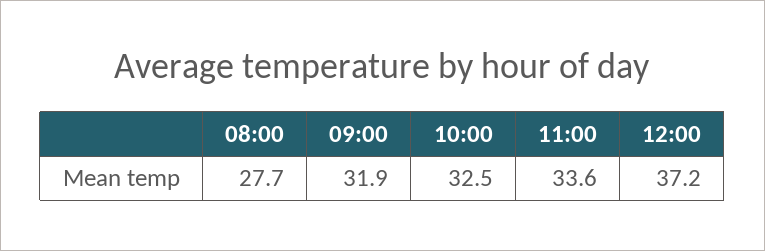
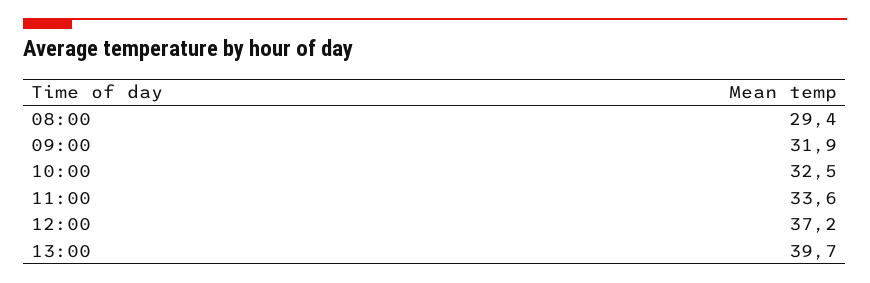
  {
-   "08:00": 27.7,
+   "08:00": 29.4,
    "09:00": 31.9,
    "10:00": 32.5,
    "11:00": 33.6,
-   "12:00": 37.2
+   "12:00": 37.2,
+   "13:00": 39.7
  }

